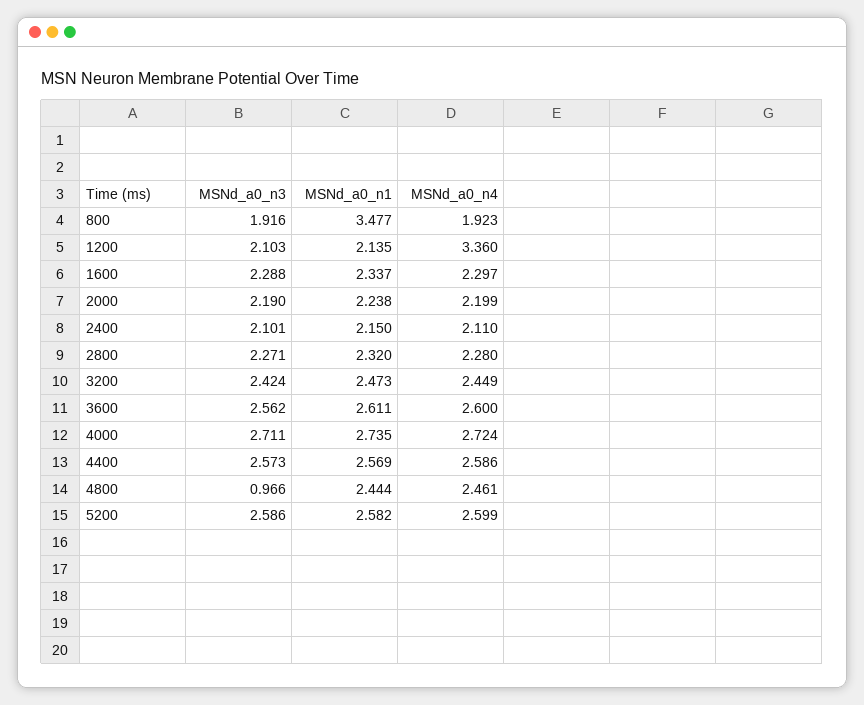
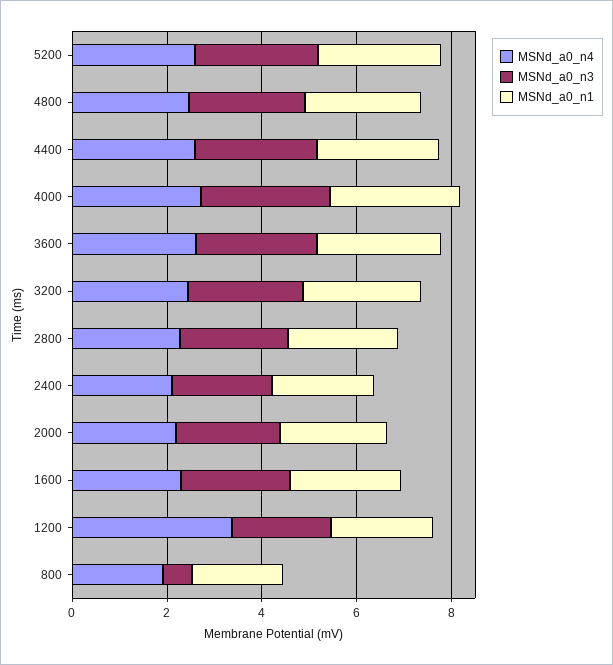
  {
    "MSNd_a0_n3": {
-     "800": 1.916,
+     "800": 0.5,
      "1200": 2.103,
      "1600": 2.288,
      "2000": 2.19,
      "2400": 2.101,
      "2800": 2.271,
      "3200": 2.424,
      "3600": 2.562,
      "4000": 2.711,
      "4400": 2.573,
-     "4800": 0.966,
+     "4800": 2.5,
      "5200": 2.586
    },
    "MSNd_a0_n1": {
-     "800": 3.477,
+     "800": 2,
      "1200": 2.135,
      "1600": 2.337,
      "2000": 2.238,
      "2400": 2.15,
      "2800": 2.32,
      "3200": 2.473,
      "3600": 2.611,
      "4000": 2.735,
      "4400": 2.569,
      "4800": 2.444,
      "5200": 2.582
    },
    "MSNd_a0_n4": {
      "800": 1.923,
      "1200": 3.36,
      "1600": 2.297,
      "2000": 2.199,
      "2400": 2.11,
      "2800": 2.28,
      "3200": 2.449,
      "3600": 2.6,
      "4000": 2.724,
      "4400": 2.586,
      "4800": 2.461,
      "5200": 2.599
    }
  }

